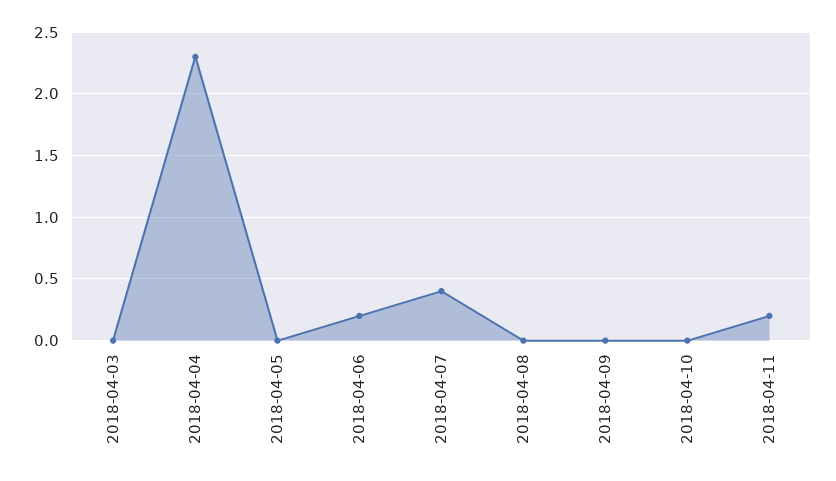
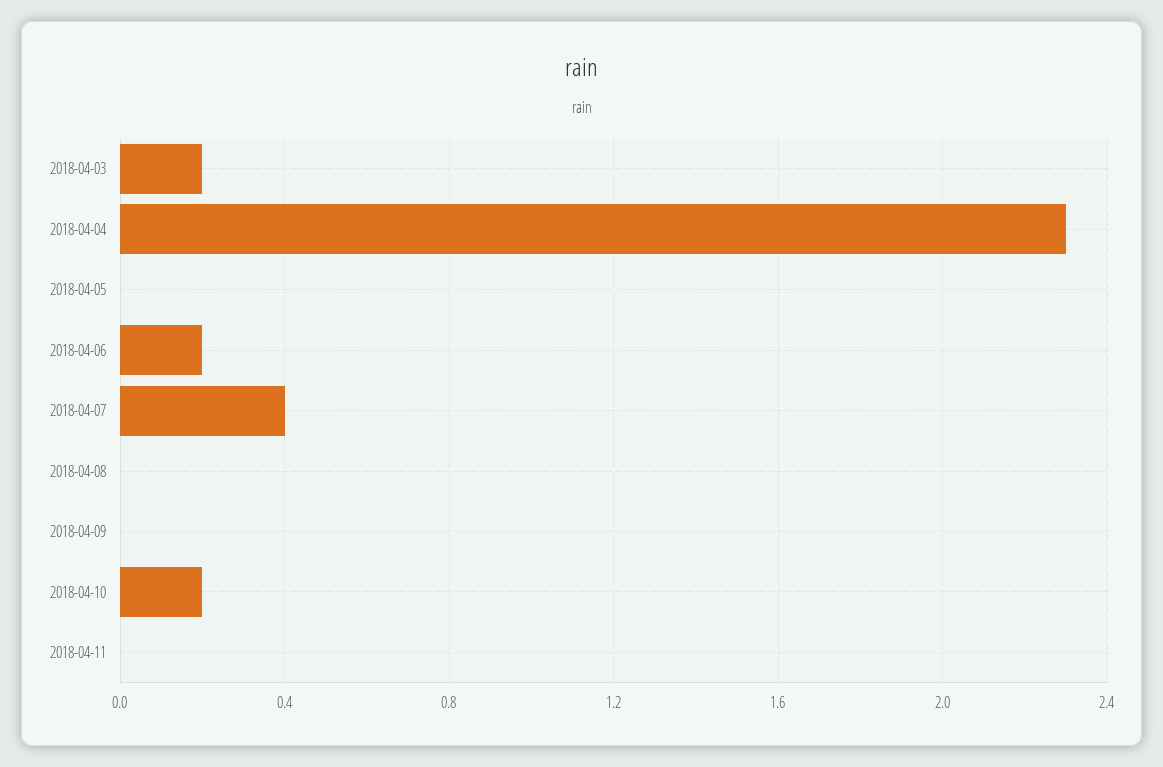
  {
-   "2018-04-03": 0,
+   "2018-04-03": 0.2,
    "2018-04-04": 2.3,
    "2018-04-05": 0,
    "2018-04-06": 0.2,
    "2018-04-07": 0.4,
    "2018-04-08": 0,
    "2018-04-09": 0,
-   "2018-04-10": 0,
+   "2018-04-10": 0.2,
-   "2018-04-11": 0.2
+   "2018-04-11": 0
  }

